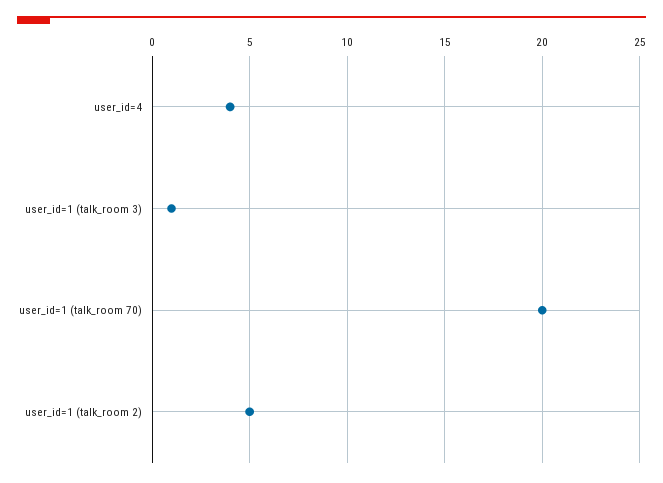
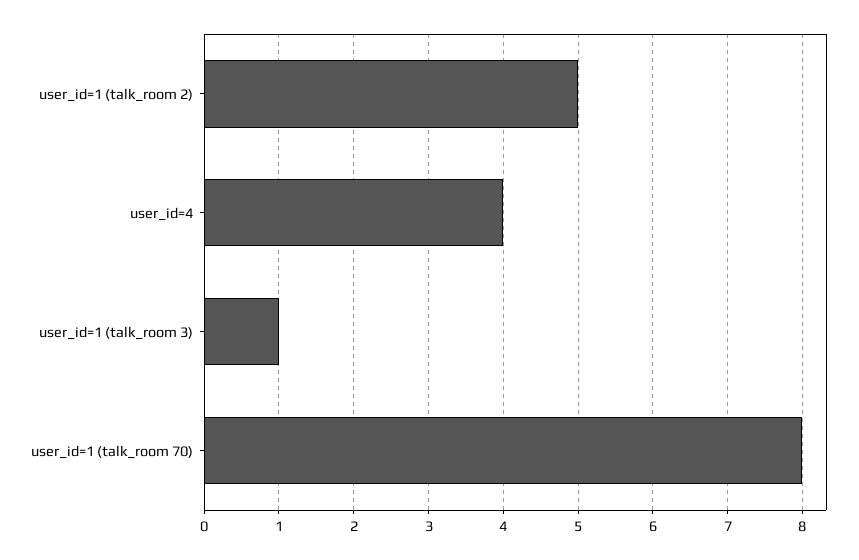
  {
    "user_id=4": 4,
    "user_id=1 (talk_room 3)": 1,
-   "user_id=1 (talk_room 70)": 20,
+   "user_id=1 (talk_room 70)": 8,
    "user_id=1 (talk_room 2)": 5
  }

